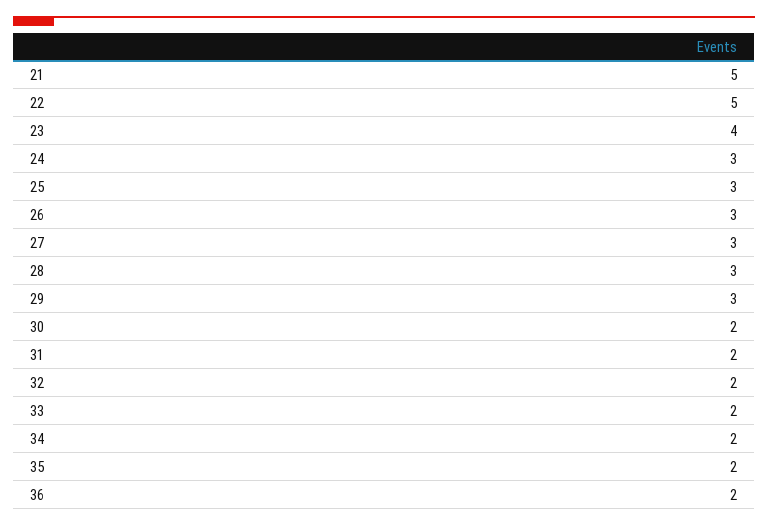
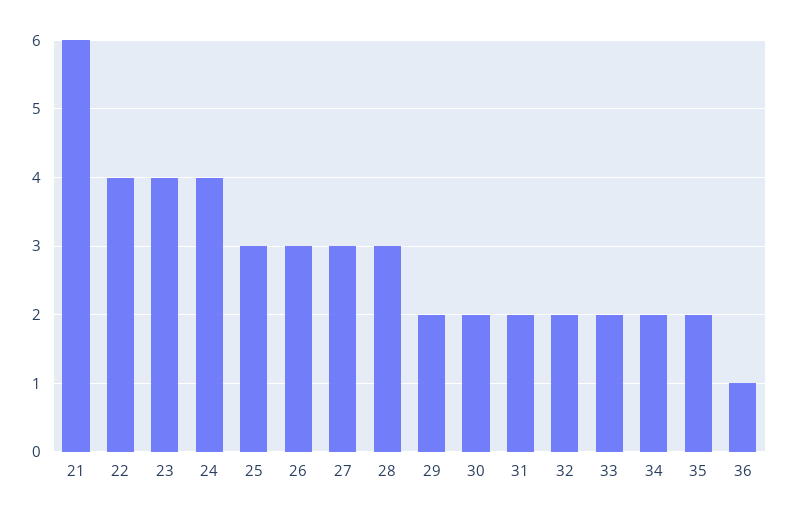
  {
-   "21": 5,
+   "21": 6,
-   "22": 5,
+   "22": 4,
    "23": 4,
-   "24": 3,
+   "24": 4,
    "25": 3,
    "26": 3,
    "27": 3,
    "28": 3,
-   "29": 3,
+   "29": 2,
    "30": 2,
    "31": 2,
    "32": 2,
    "33": 2,
    "34": 2,
    "35": 2,
-   "36": 2
+   "36": 1
  }

